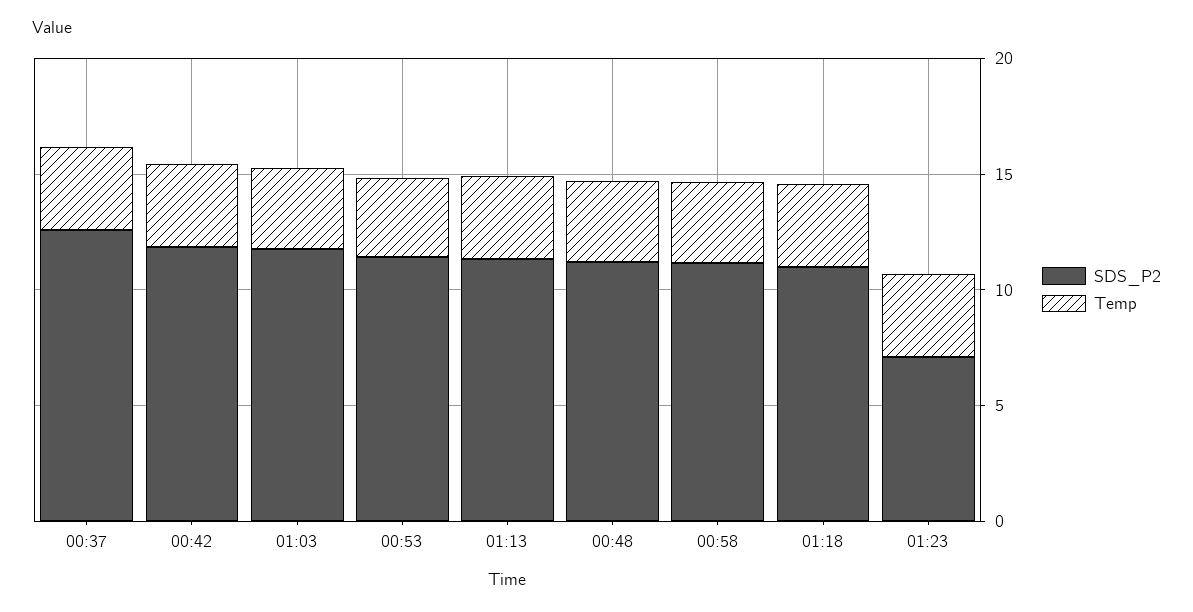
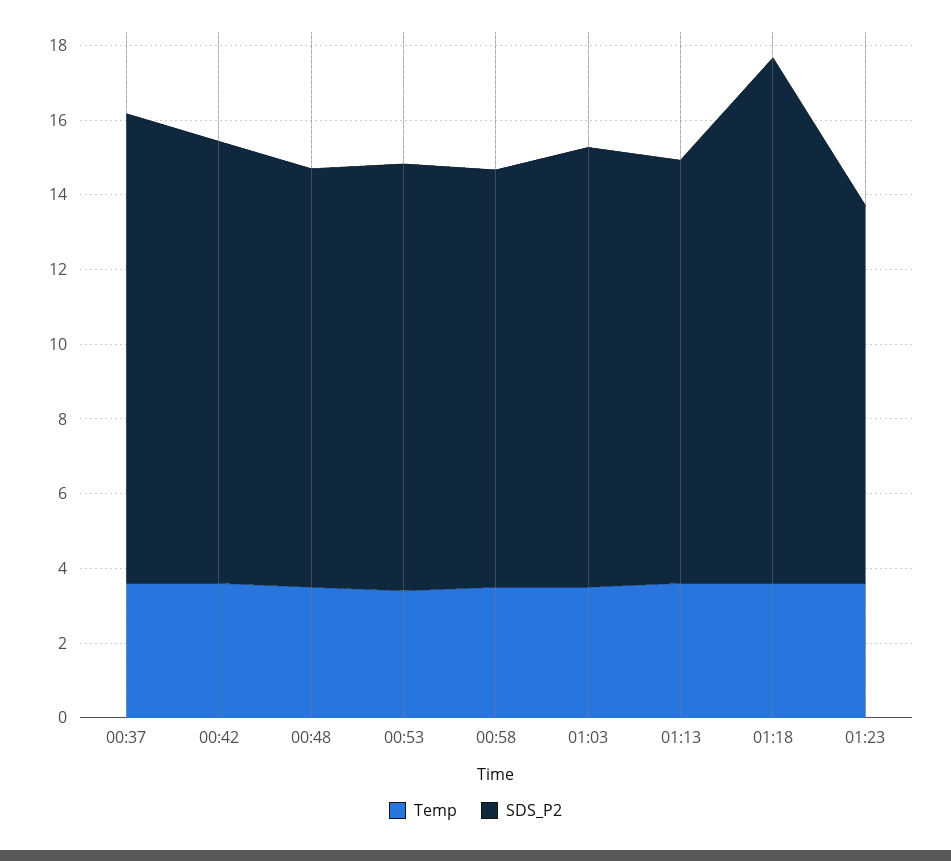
  {
    "SDS_P2": {
      "00:37": 12.5,
      "00:42": 12,
      "01:03": 12,
      "00:53": 11.5,
      "01:13": 11.5,
      "00:48": 11,
      "00:58": 11,
-     "01:18": 11,
+     "01:18": 14,
-     "01:23": 7
+     "01:23": 10
    },
    "Temp": {
      "00:37": 3.5,
      "00:42": 3.5,
      "01:03": 3.5,
      "00:53": 3.5,
      "01:13": 3.5,
      "00:48": 3.5,
      "00:58": 3.5,
      "01:18": 3.5,
      "01:23": 3.5
    }
  }

